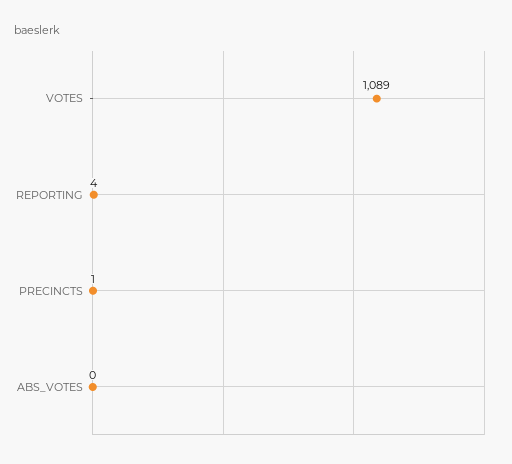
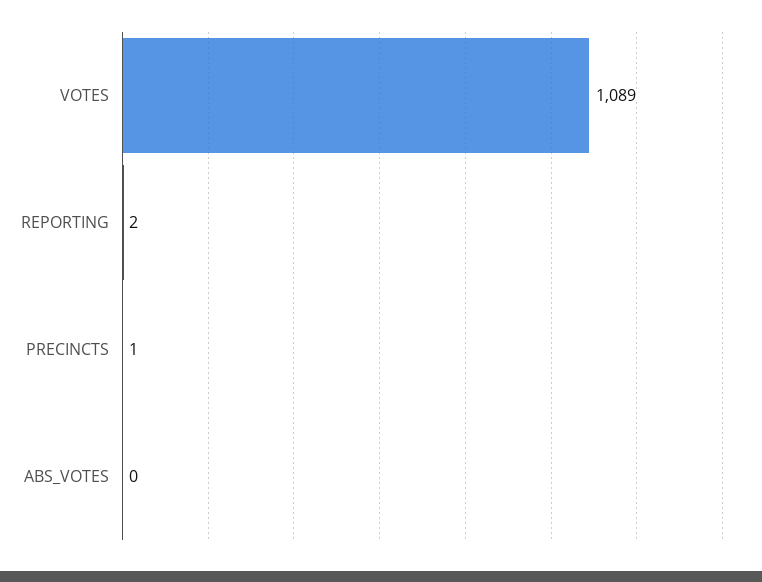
  {
    "VOTES": 1089,
-   "REPORTING": 4,
+   "REPORTING": 2,
    "PRECINCTS": 1,
    "ABS_VOTES": 0
  }

